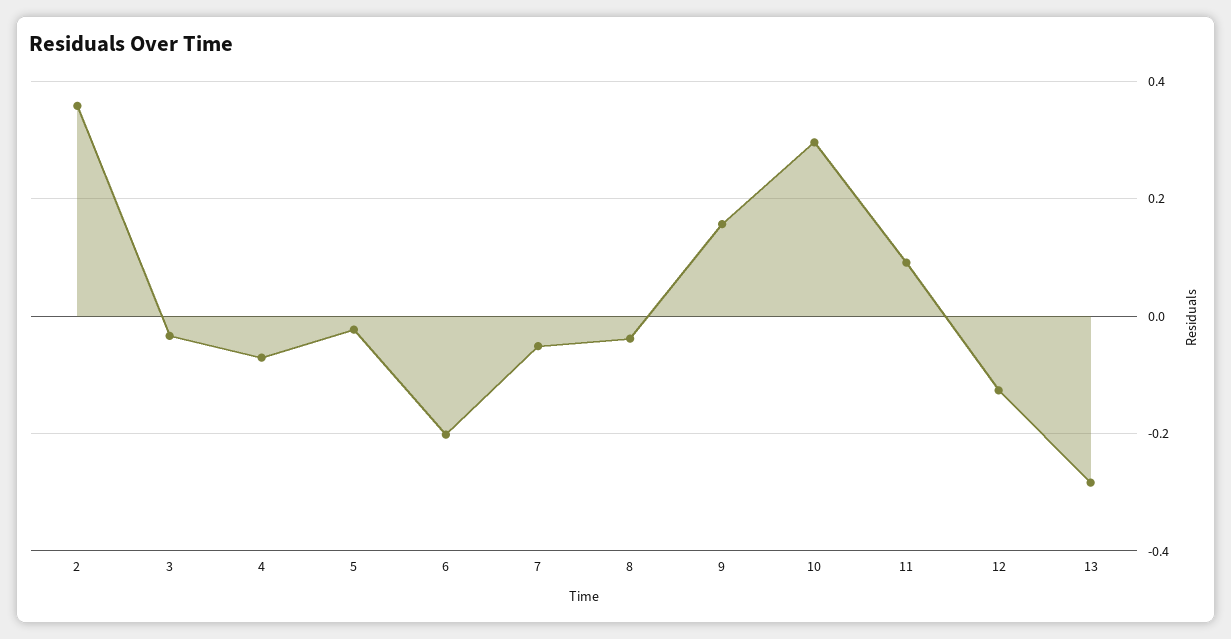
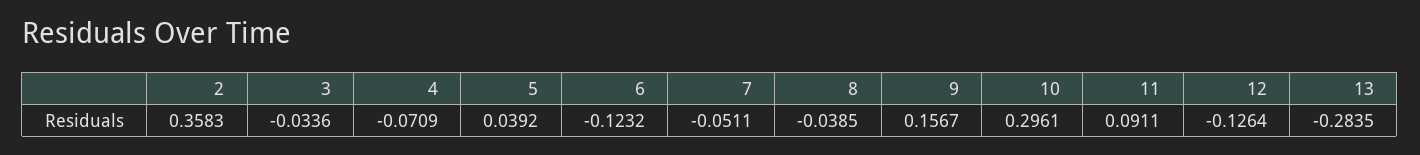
  {
    "2": 0.3583,
    "3": -0.0336,
    "4": -0.0709,
-   "5": -0.02,
+   "5": 0.0392,
-   "6": -0.2,
+   "6": -0.1232,
    "7": -0.0511,
    "8": -0.0385,
    "9": 0.1567,
    "10": 0.2961,
    "11": 0.0911,
    "12": -0.1264,
    "13": -0.2835
  }

